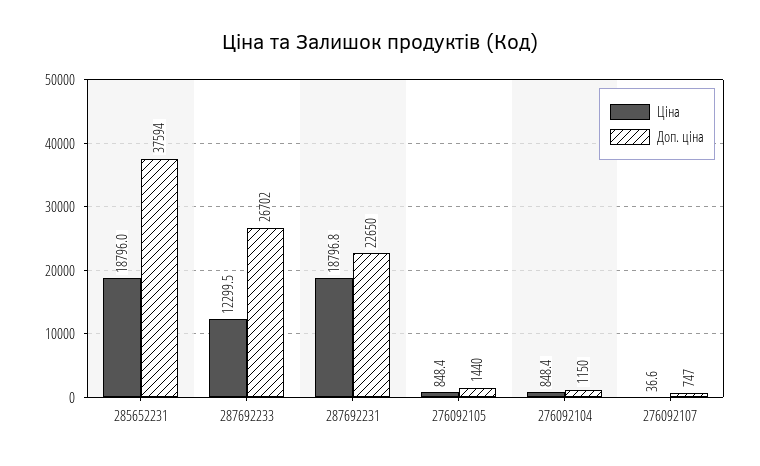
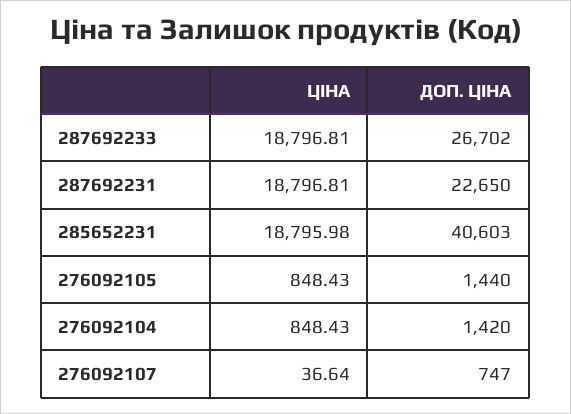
  {
    "Ціна": {
      "285652231": 18795.98,
-     "287692233": 12299.5,
+     "287692233": 18796.81,
      "287692231": 18796.81,
      "276092105": 848.43,
      "276092104": 848.43,
      "276092107": 36.64
    },
    "Доп. ціна": {
-     "285652231": 37594,
+     "285652231": 40603,
      "287692233": 26702,
      "287692231": 22650,
      "276092105": 1440,
-     "276092104": 1150,
+     "276092104": 1420,
      "276092107": 747
    }
  }

